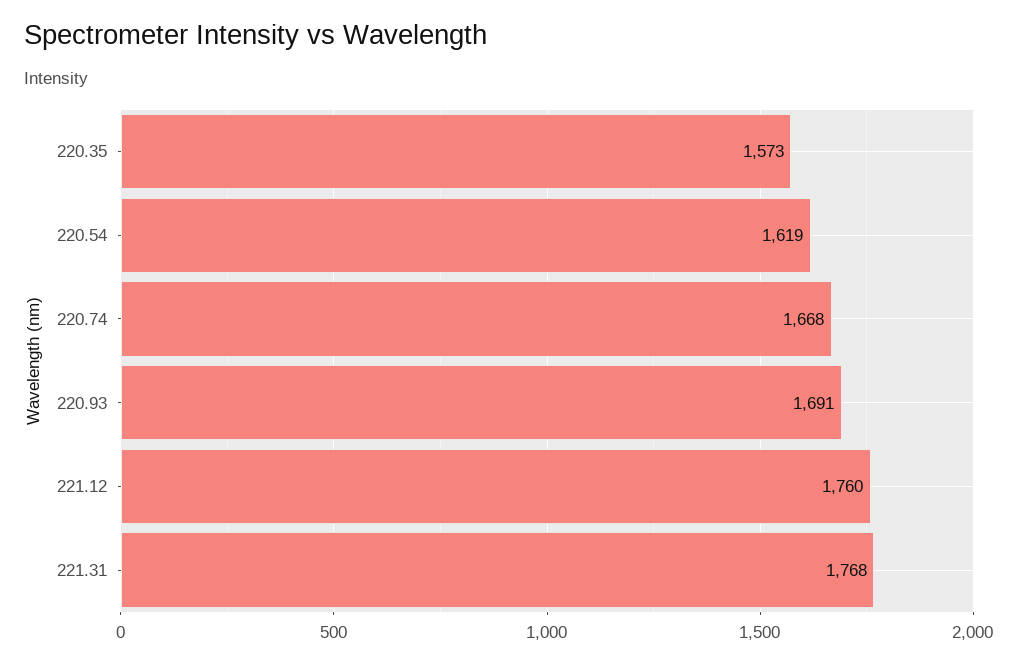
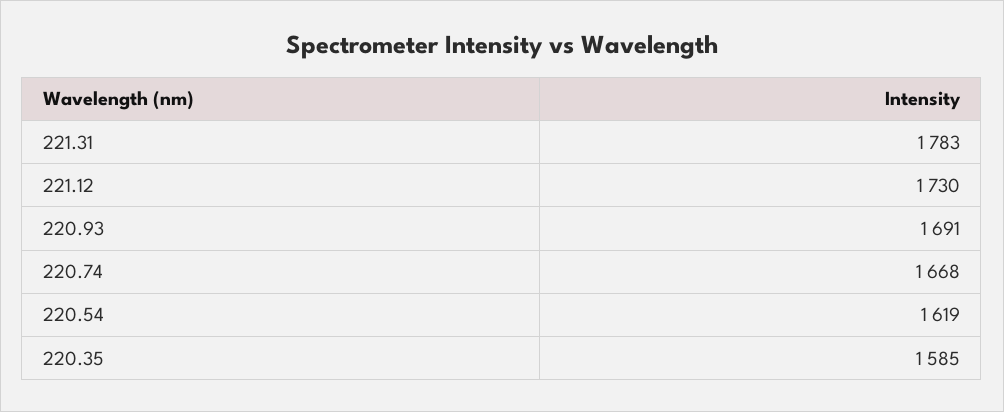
  {
-   "220.35": 1573,
+   "220.35": 1585,
    "220.54": 1619,
    "220.74": 1668,
    "220.93": 1691,
-   "221.12": 1760,
+   "221.12": 1730,
-   "221.31": 1768
+   "221.31": 1783
  }

